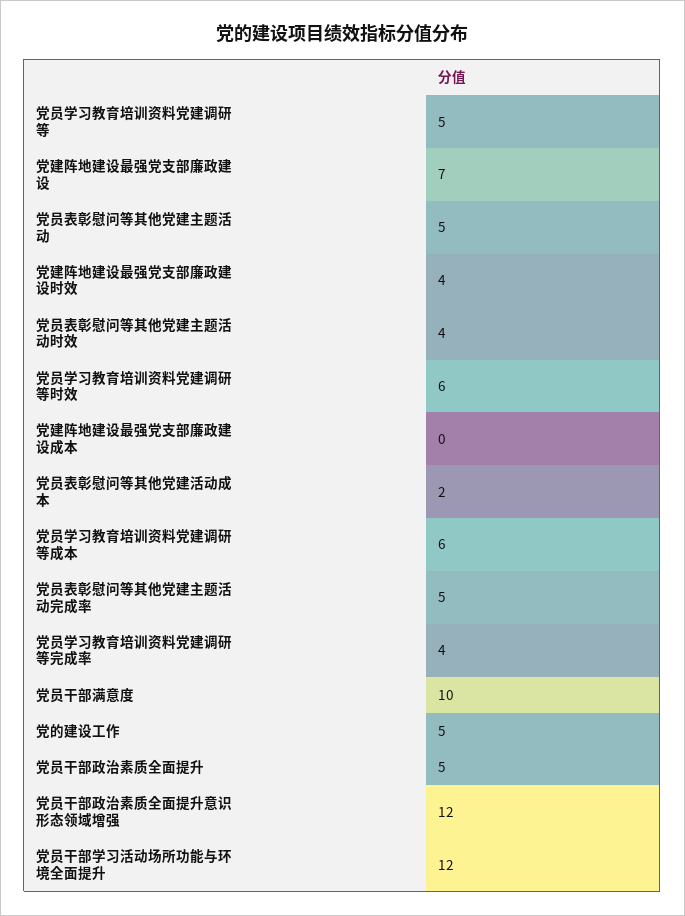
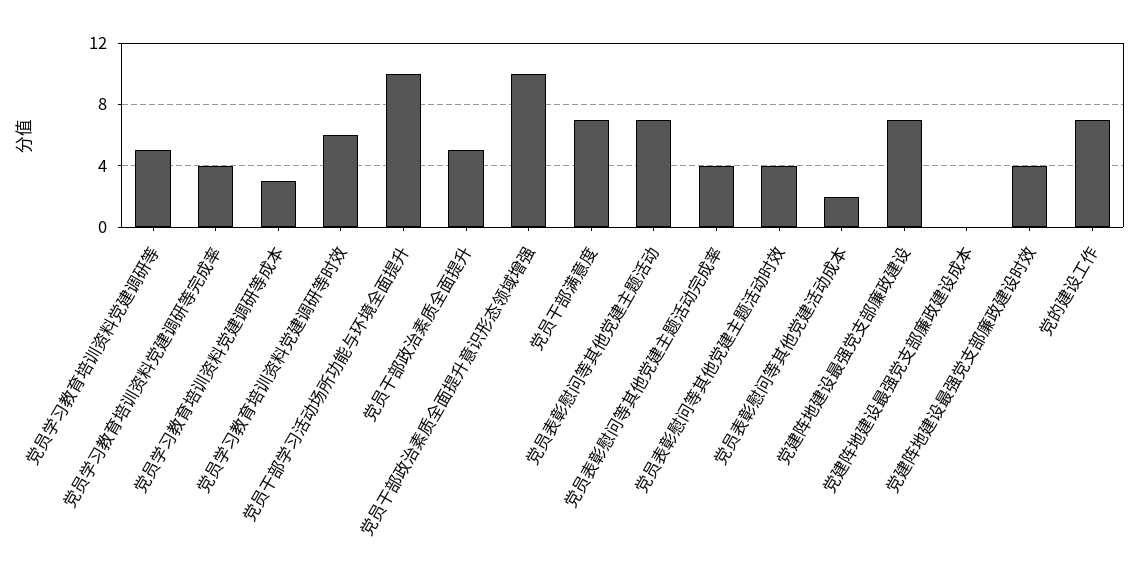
  {
    "党员学习教育培训资料党建调研等": 5,
    "党建阵地建设最强党支部廉政建设": 7,
-   "党员表彰慰问等其他党建主题活动": 5,
+   "党员表彰慰问等其他党建主题活动": 7,
    "党建阵地建设最强党支部廉政建设时效": 4,
    "党员表彰慰问等其他党建主题活动时效": 4,
    "党员学习教育培训资料党建调研等时效": 6,
    "党建阵地建设最强党支部廉政建设成本": 0,
    "党员表彰慰问等其他党建活动成本": 2,
-   "党员学习教育培训资料党建调研等成本": 6,
+   "党员学习教育培训资料党建调研等成本": 3,
-   "党员表彰慰问等其他党建主题活动完成率": 5,
+   "党员表彰慰问等其他党建主题活动完成率": 4,
    "党员学习教育培训资料党建调研等完成率": 4,
-   "党员干部满意度": 10,
+   "党员干部满意度": 7,
-   "党的建设工作": 5,
+   "党的建设工作": 7,
    "党员干部政治素质全面提升": 5,
-   "党员干部政治素质全面提升意识形态领域增强": 12,
+   "党员干部政治素质全面提升意识形态领域增强": 10,
-   "党员干部学习活动场所功能与环境全面提升": 12
+   "党员干部学习活动场所功能与环境全面提升": 10
  }

